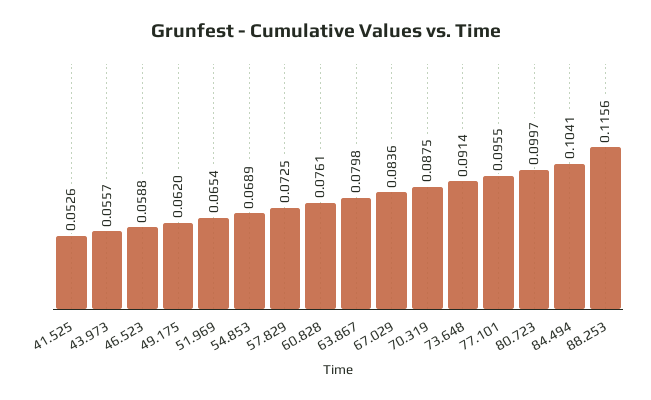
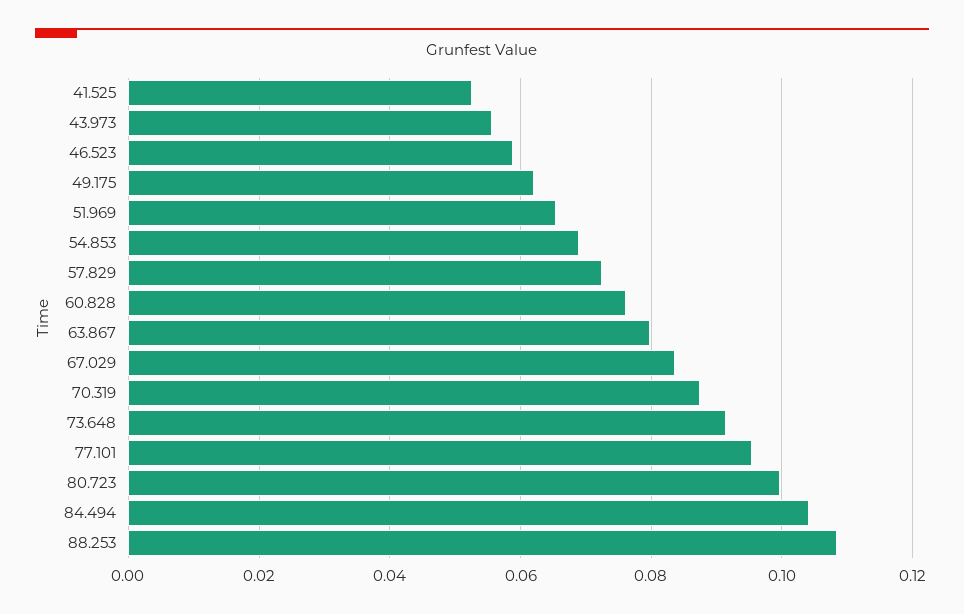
  {
    "41.525": 0.0526,
    "43.973": 0.0557,
    "46.523": 0.0588,
    "49.175": 0.062,
    "51.969": 0.0654,
    "54.853": 0.0689,
    "57.829": 0.0725,
    "60.828": 0.0761,
    "63.867": 0.0798,
    "67.029": 0.0836,
    "70.319": 0.0875,
    "73.648": 0.0914,
    "77.101": 0.0955,
    "80.723": 0.0997,
    "84.494": 0.1041,
-   "88.253": 0.1156
+   "88.253": 0.108
  }

